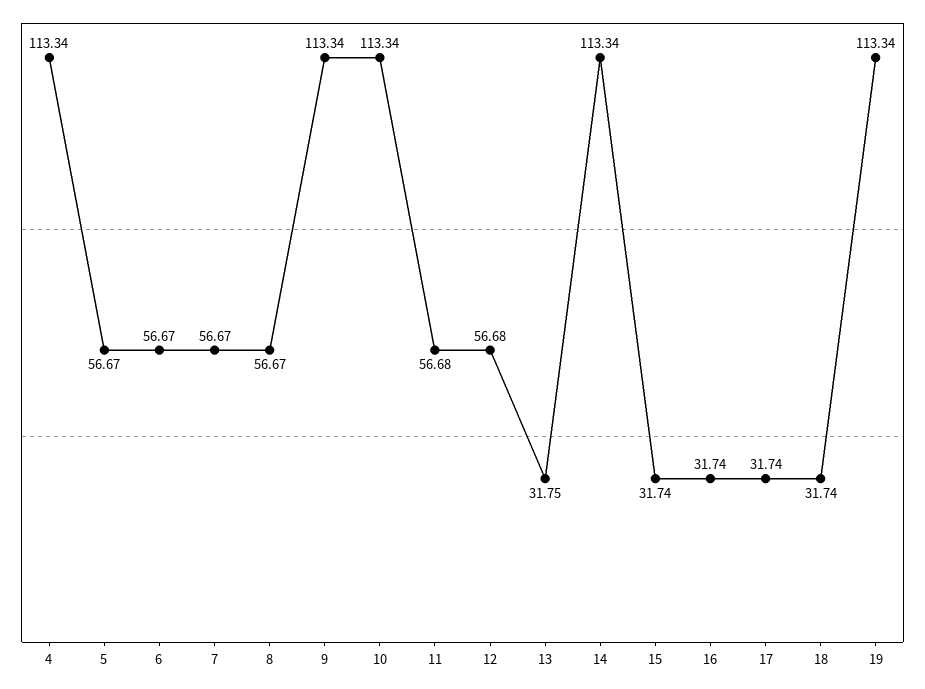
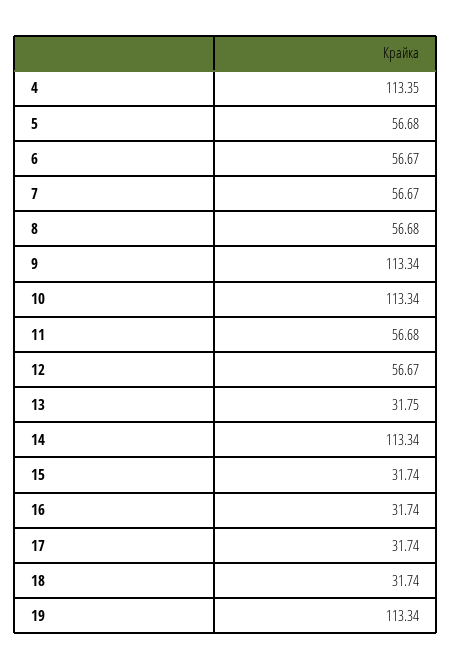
  {
-   "4": 113.34,
+   "4": 113.35,
-   "5": 56.67,
+   "5": 56.68,
    "6": 56.67,
    "7": 56.67,
-   "8": 56.67,
+   "8": 56.68,
    "9": 113.34,
    "10": 113.34,
    "11": 56.68,
-   "12": 56.68,
+   "12": 56.67,
    "13": 31.75,
    "14": 113.34,
    "15": 31.74,
    "16": 31.74,
    "17": 31.74,
    "18": 31.74,
    "19": 113.34
  }

